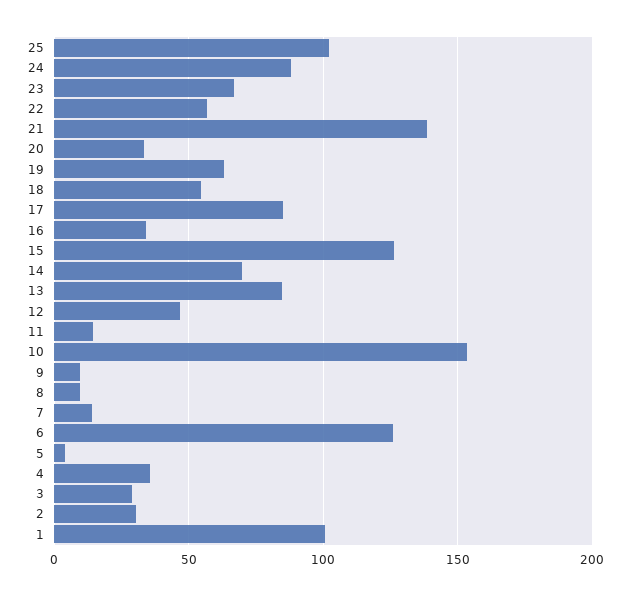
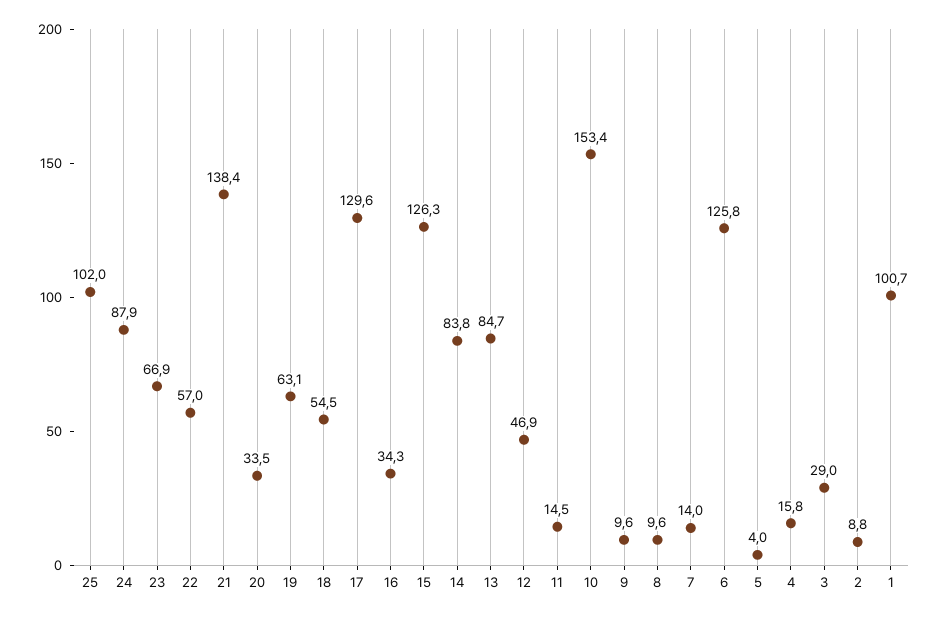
  {
    "25": 102,
    "24": 87.9,
    "23": 66.9,
    "22": 57,
    "21": 138.4,
    "20": 33.5,
    "19": 63.1,
    "18": 54.5,
-   "17": 85,
+   "17": 129.6,
    "16": 34.3,
    "15": 126.3,
-   "14": 70,
+   "14": 83.8,
    "13": 84.7,
    "12": 46.9,
    "11": 14.5,
    "10": 153.4,
    "9": 9.6,
    "8": 9.6,
    "7": 14,
    "6": 125.8,
    "5": 4,
-   "4": 35,
+   "4": 15.8,
    "3": 29,
-   "2": 30,
+   "2": 8.8,
    "1": 100.7
  }

